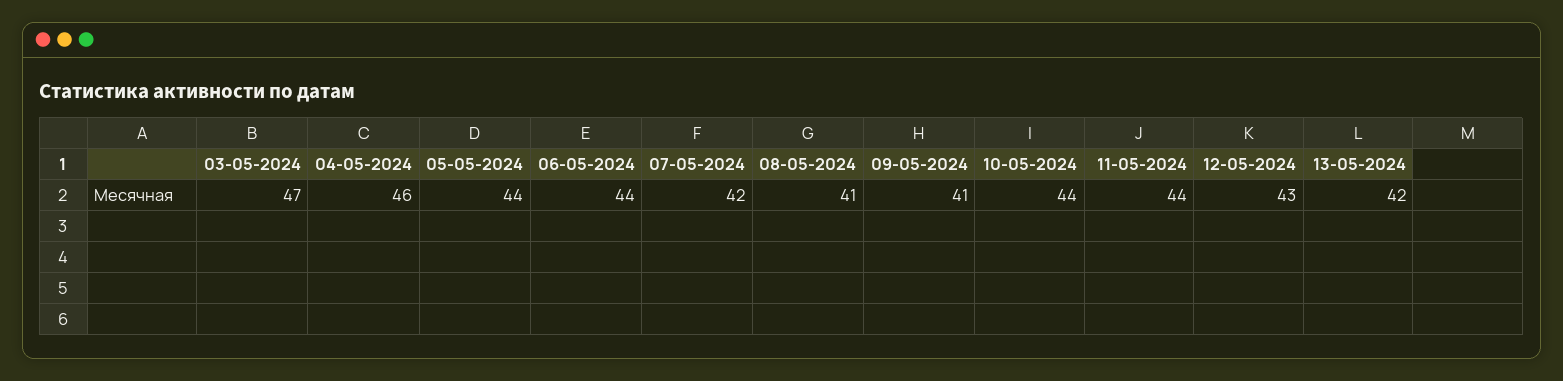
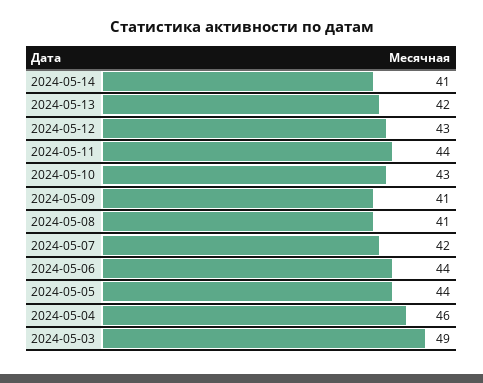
  {
-   "03-05-2024": 47,
+   "03-05-2024": 49,
    "04-05-2024": 46,
    "05-05-2024": 44,
    "06-05-2024": 44,
    "07-05-2024": 42,
    "08-05-2024": 41,
    "09-05-2024": 41,
-   "10-05-2024": 44,
+   "10-05-2024": 43,
    "11-05-2024": 44,
    "12-05-2024": 43,
-   "13-05-2024": 42
+   "13-05-2024": 42,
+   "2024-05-14": 41
  }

